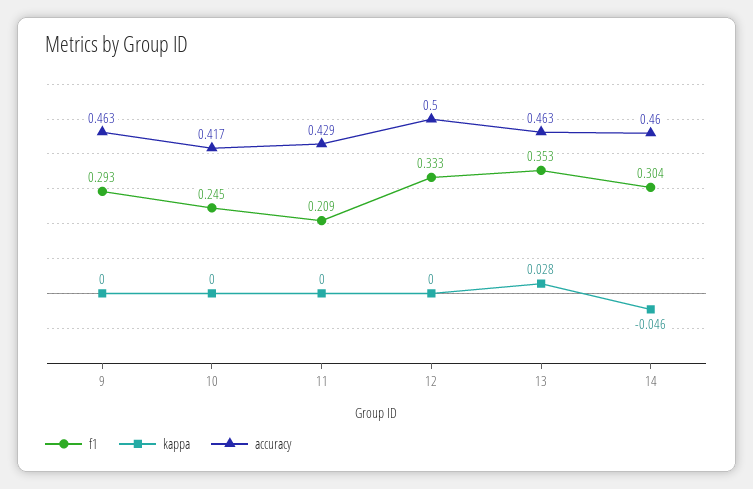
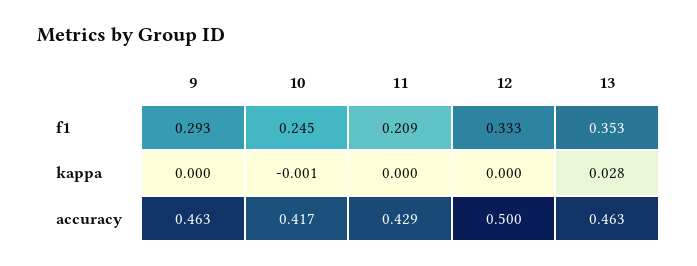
  {
    "f1": {
      "9": 0.293,
      "10": 0.245,
      "11": 0.209,
      "12": 0.333,
-     "13": 0.353,
+     "13": 0.353
-     "14": 0.304
    },
    "kappa": {
      "9": 0,
-     "10": 0,
+     "10": -0.001,
      "11": 0,
      "12": 0,
-     "13": 0.028,
+     "13": 0.028
-     "14": -0.046
    },
    "accuracy": {
      "9": 0.463,
      "10": 0.417,
      "11": 0.429,
      "12": 0.5,
-     "13": 0.463,
+     "13": 0.463
-     "14": 0.46
    }
  }

